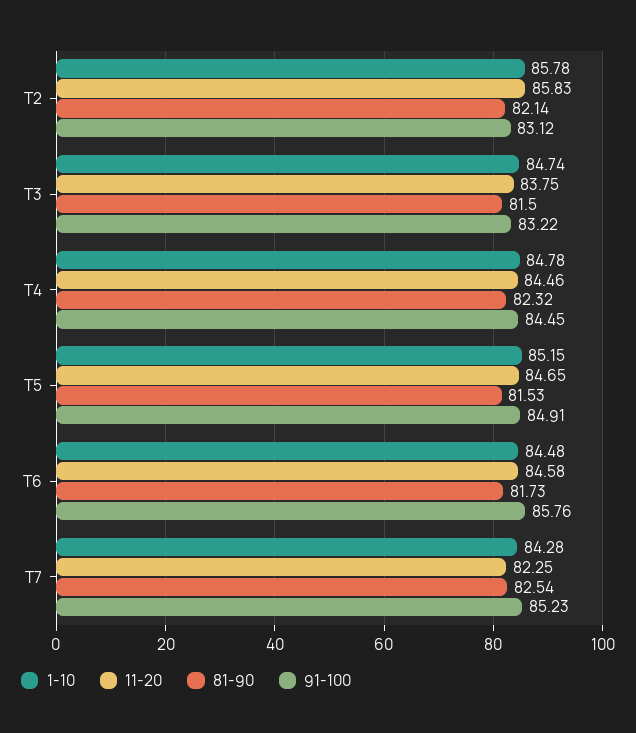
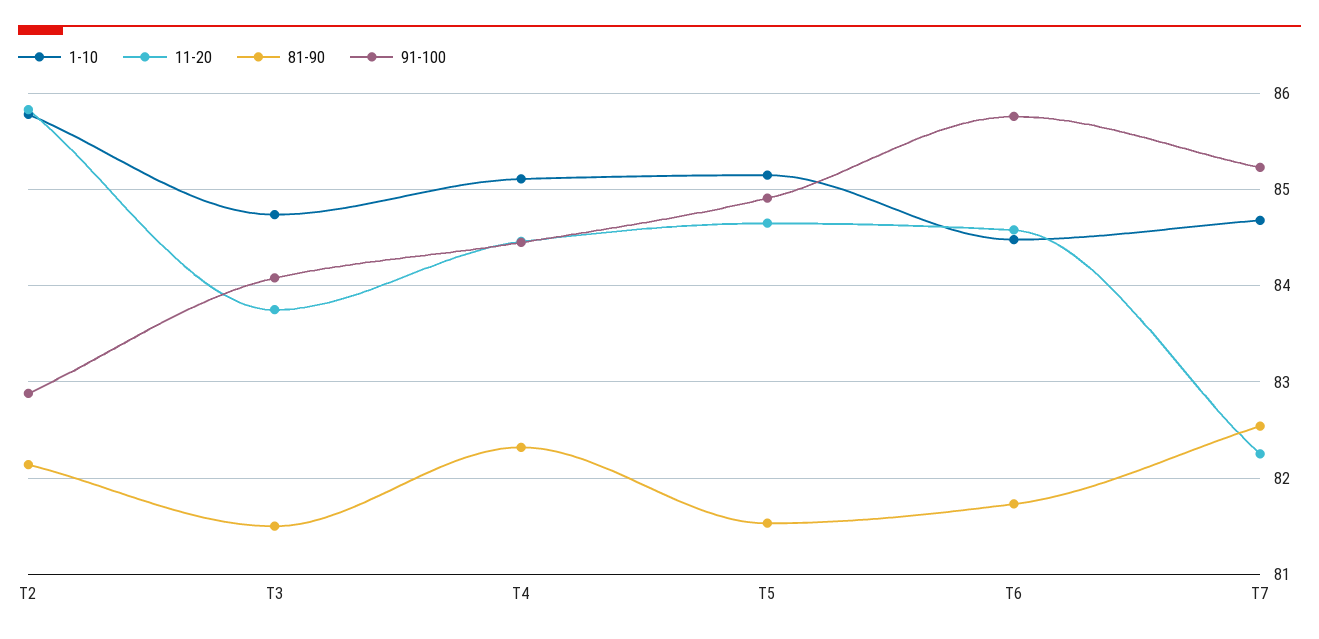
  {
    "1-10": {
      "T2": 85.78,
      "T3": 84.74,
-     "T4": 84.78,
+     "T4": 85.1,
      "T5": 85.15,
      "T6": 84.48,
-     "T7": 84.28
+     "T7": 84.7
    },
    "11-20": {
      "T2": 85.83,
      "T3": 83.75,
      "T4": 84.46,
      "T5": 84.65,
      "T6": 84.58,
      "T7": 82.25
    },
    "81-90": {
      "T2": 82.14,
      "T3": 81.5,
      "T4": 82.32,
      "T5": 81.53,
      "T6": 81.73,
      "T7": 82.54
    },
    "91-100": {
-     "T2": 83.12,
+     "T2": 82.9,
-     "T3": 83.22,
+     "T3": 84.1,
      "T4": 84.45,
      "T5": 84.91,
      "T6": 85.76,
      "T7": 85.23
    }
  }

